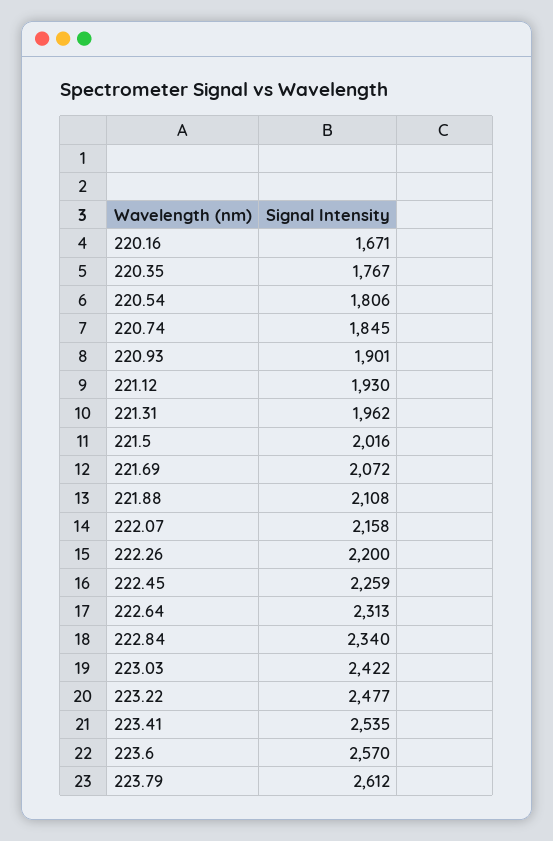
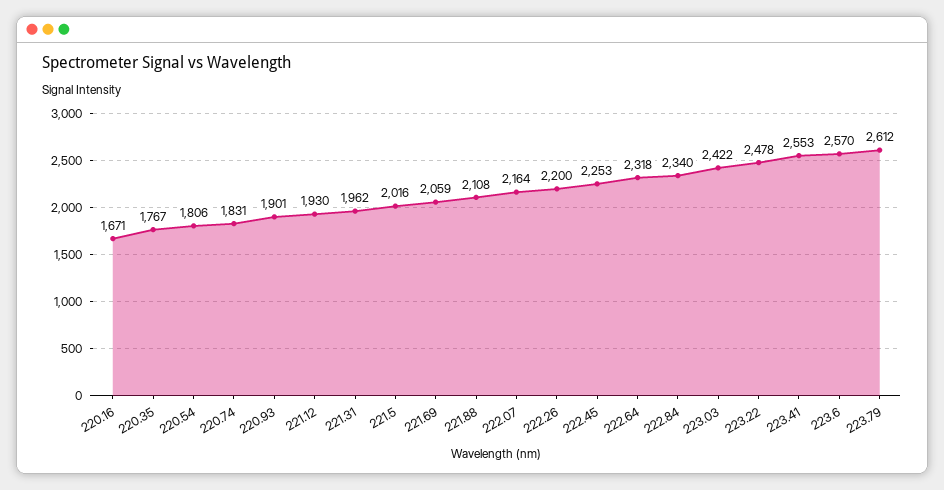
  {
    "220.16": 1671,
    "220.35": 1767,
    "220.54": 1806,
-   "220.74": 1845,
+   "220.74": 1831,
    "220.93": 1901,
    "221.12": 1930,
    "221.31": 1962,
    "221.5": 2016,
-   "221.69": 2072,
+   "221.69": 2059,
    "221.88": 2108,
-   "222.07": 2158,
+   "222.07": 2164,
    "222.26": 2200,
-   "222.45": 2259,
+   "222.45": 2253,
-   "222.64": 2313,
+   "222.64": 2318,
    "222.84": 2340,
    "223.03": 2422,
-   "223.22": 2477,
+   "223.22": 2478,
-   "223.41": 2535,
+   "223.41": 2553,
    "223.6": 2570,
    "223.79": 2612
  }

